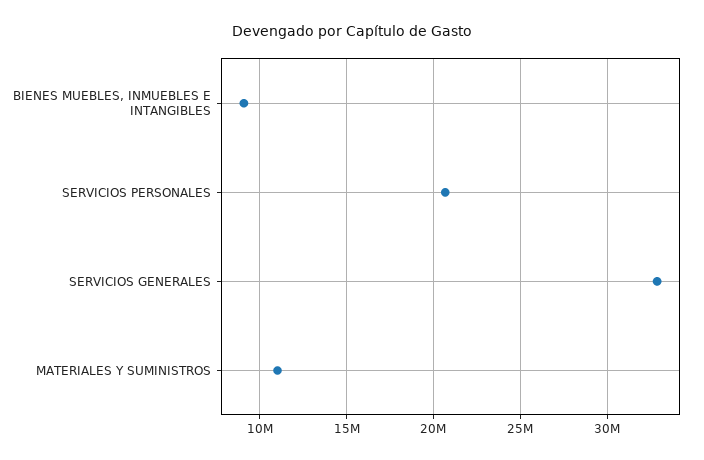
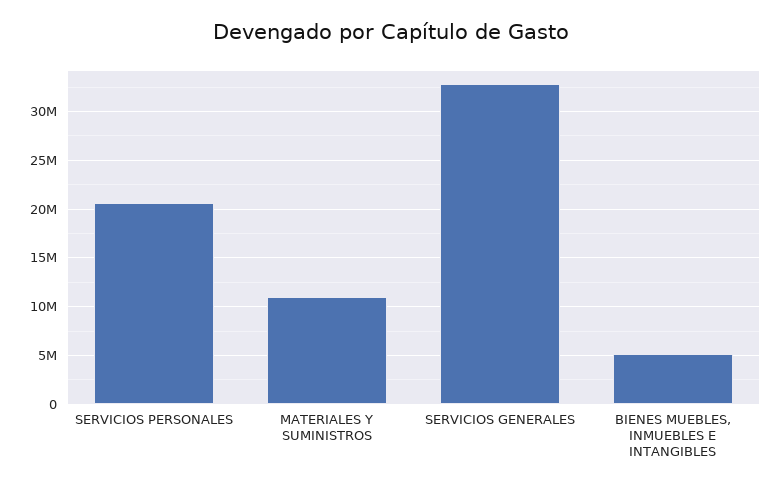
  {
-   "BIENES MUEBLES, INMUEBLES E INTANGIBLES": 9000000,
+   "BIENES MUEBLES, INMUEBLES E INTANGIBLES": 5000000,
    "SERVICIOS PERSONALES": 20500000,
    "SERVICIOS GENERALES": 33000000,
    "MATERIALES Y SUMINISTROS": 11000000
  }

